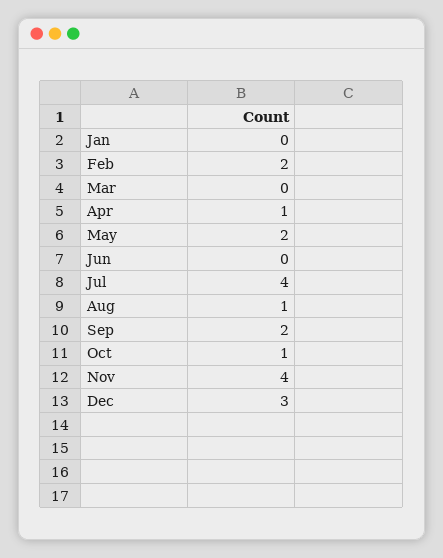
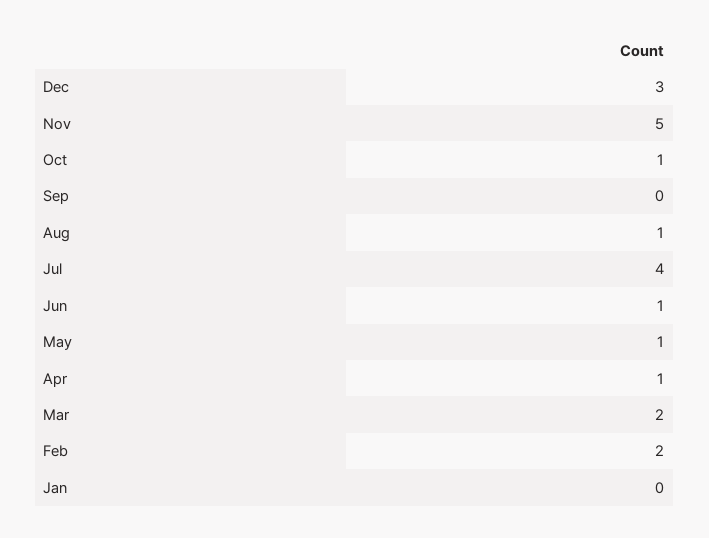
  {
    "Jan": 0,
    "Feb": 2,
-   "Mar": 0,
+   "Mar": 2,
    "Apr": 1,
-   "May": 2,
+   "May": 1,
-   "Jun": 0,
+   "Jun": 1,
    "Jul": 4,
    "Aug": 1,
-   "Sep": 2,
+   "Sep": 0,
    "Oct": 1,
-   "Nov": 4,
+   "Nov": 5,
    "Dec": 3
  }

